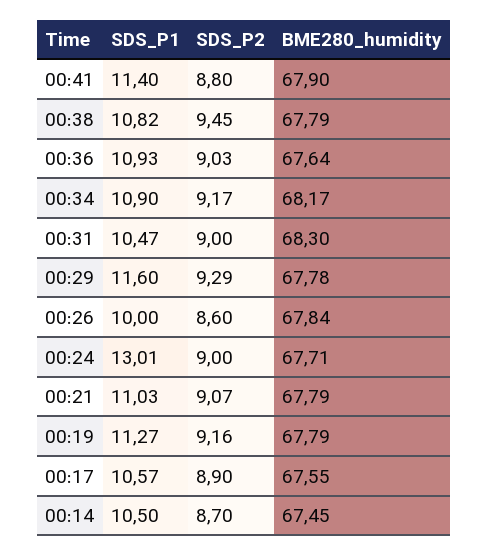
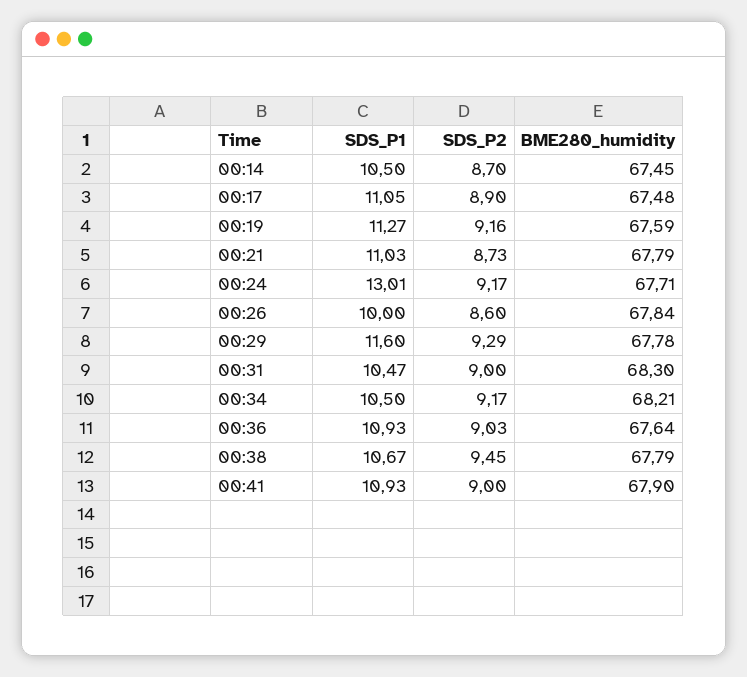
  {
    "SDS_P1": {
-     "00:41": 11.4,
+     "00:41": 10.93,
-     "00:38": 10.82,
+     "00:38": 10.67,
      "00:36": 10.93,
-     "00:34": 10.9,
+     "00:34": 10.5,
      "00:31": 10.47,
      "00:29": 11.6,
      "00:26": 10,
      "00:24": 13.01,
      "00:21": 11.03,
      "00:19": 11.27,
-     "00:17": 10.57,
+     "00:17": 11.05,
      "00:14": 10.5
    },
    "SDS_P2": {
-     "00:41": 8.8,
+     "00:41": 9,
      "00:38": 9.45,
      "00:36": 9.03,
      "00:34": 9.17,
      "00:31": 9,
      "00:29": 9.29,
      "00:26": 8.6,
-     "00:24": 9,
+     "00:24": 9.17,
-     "00:21": 9.07,
+     "00:21": 8.73,
      "00:19": 9.16,
      "00:17": 8.9,
      "00:14": 8.7
    },
    "BME280_humidity": {
      "00:41": 67.9,
      "00:38": 67.79,
      "00:36": 67.64,
-     "00:34": 68.17,
+     "00:34": 68.21,
      "00:31": 68.3,
      "00:29": 67.78,
      "00:26": 67.84,
      "00:24": 67.71,
      "00:21": 67.79,
-     "00:19": 67.79,
+     "00:19": 67.59,
-     "00:17": 67.55,
+     "00:17": 67.48,
      "00:14": 67.45
    }
  }

